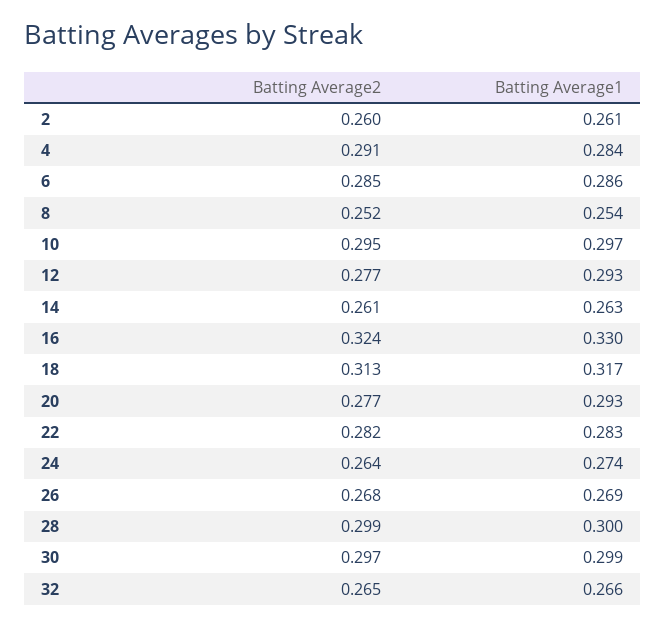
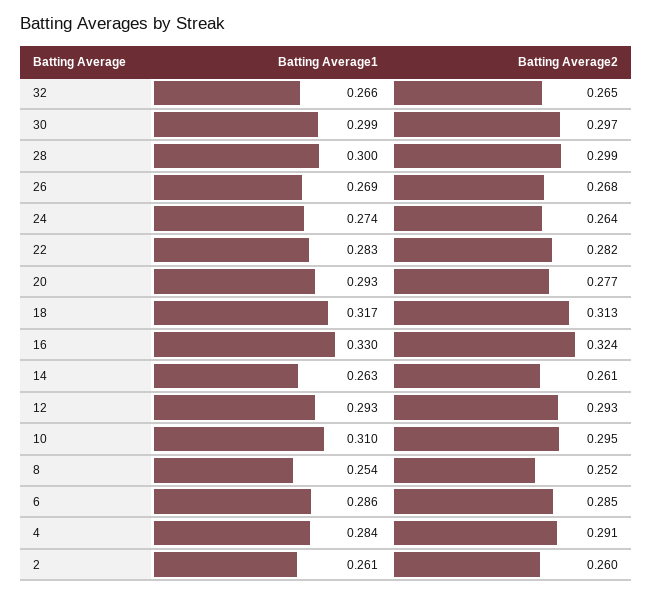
  {
    "Batting Average2": {
      "2": 0.26,
      "4": 0.291,
      "6": 0.285,
      "8": 0.252,
      "10": 0.295,
-     "12": 0.277,
+     "12": 0.293,
      "14": 0.261,
      "16": 0.324,
      "18": 0.313,
      "20": 0.277,
      "22": 0.282,
      "24": 0.264,
      "26": 0.268,
      "28": 0.299,
      "30": 0.297,
      "32": 0.265
    },
    "Batting Average1": {
      "2": 0.261,
      "4": 0.284,
      "6": 0.286,
      "8": 0.254,
-     "10": 0.297,
+     "10": 0.31,
      "12": 0.293,
      "14": 0.263,
      "16": 0.33,
      "18": 0.317,
      "20": 0.293,
      "22": 0.283,
      "24": 0.274,
      "26": 0.269,
      "28": 0.3,
      "30": 0.299,
      "32": 0.266
    }
  }

